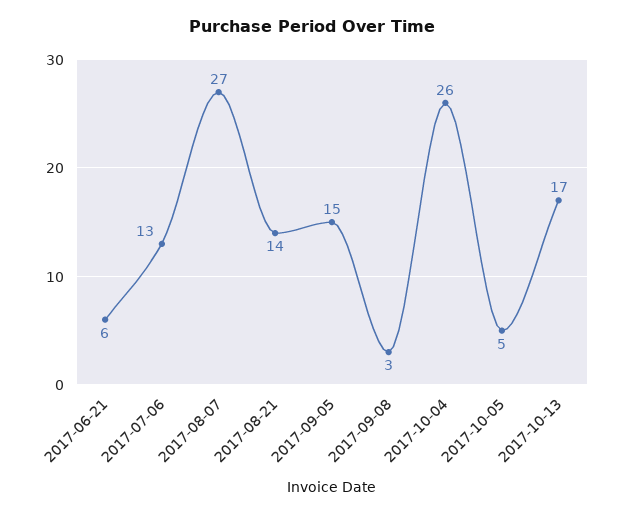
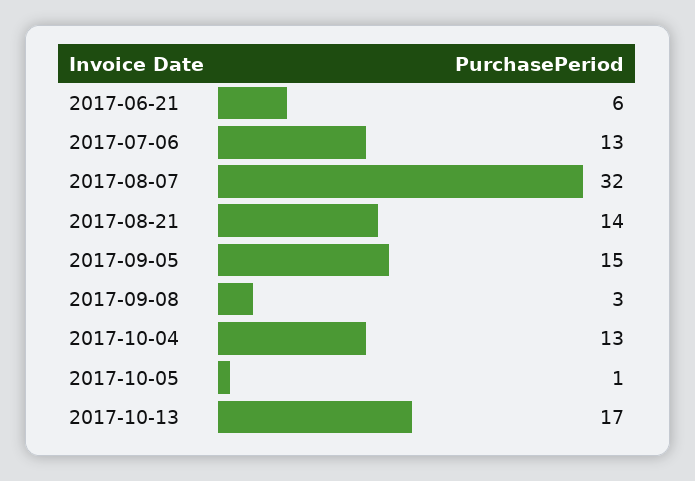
  {
    "2017-06-21": 6,
    "2017-07-06": 13,
-   "2017-08-07": 27,
+   "2017-08-07": 32,
    "2017-08-21": 14,
    "2017-09-05": 15,
    "2017-09-08": 3,
-   "2017-10-04": 26,
+   "2017-10-04": 13,
-   "2017-10-05": 5,
+   "2017-10-05": 1,
    "2017-10-13": 17
  }

